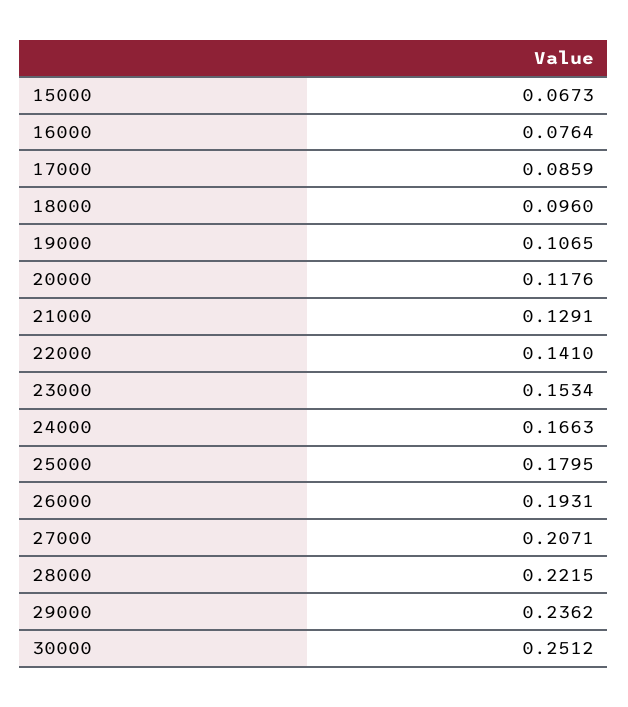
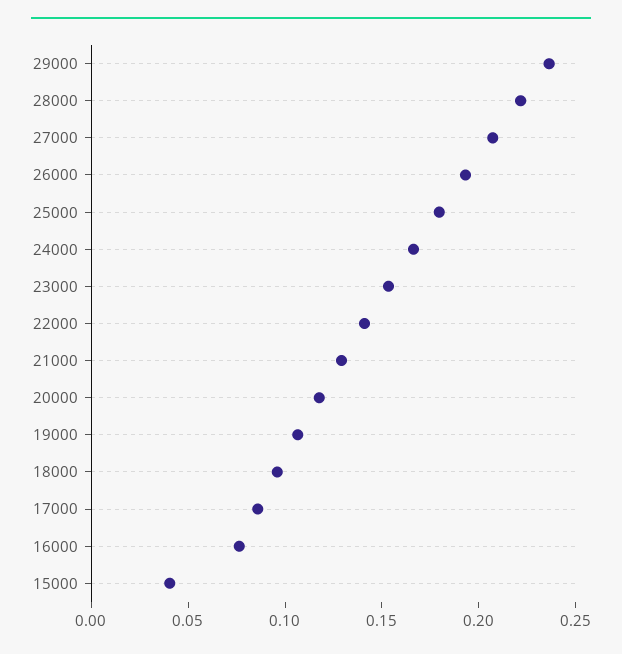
  {
-   "15000": 0.0673,
+   "15000": 0.04,
    "16000": 0.0764,
    "17000": 0.0859,
    "18000": 0.096,
    "19000": 0.1065,
    "20000": 0.1176,
    "21000": 0.1291,
    "22000": 0.141,
    "23000": 0.1534,
    "24000": 0.1663,
    "25000": 0.1795,
    "26000": 0.1931,
    "27000": 0.2071,
    "28000": 0.2215,
-   "29000": 0.2362,
+   "29000": 0.2362
-   "30000": 0.2512
  }

